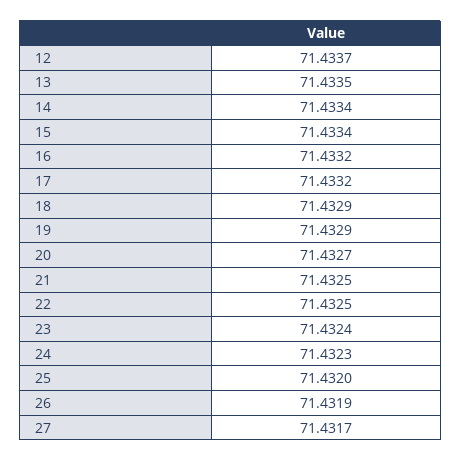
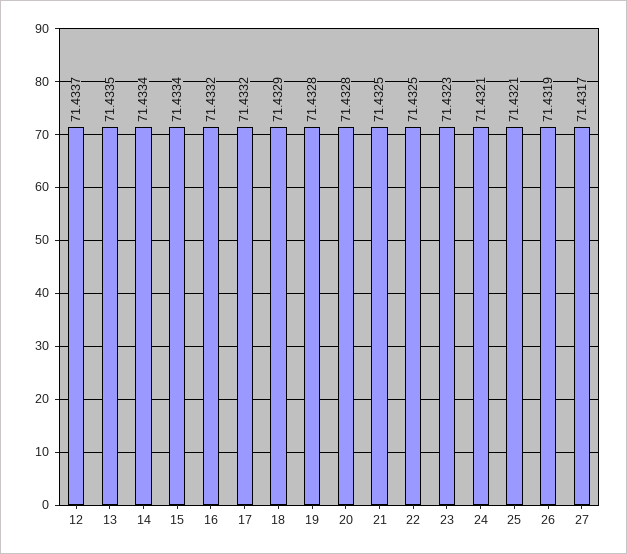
  {
    "12": 71.4337,
    "13": 71.4335,
    "14": 71.4334,
    "15": 71.4334,
    "16": 71.4332,
    "17": 71.4332,
    "18": 71.4329,
-   "19": 71.4329,
+   "19": 71.4328,
-   "20": 71.4327,
+   "20": 71.4328,
    "21": 71.4325,
    "22": 71.4325,
-   "23": 71.4324,
+   "23": 71.4323,
-   "24": 71.4323,
+   "24": 71.4321,
-   "25": 71.432,
+   "25": 71.4321,
    "26": 71.4319,
    "27": 71.4317
  }

